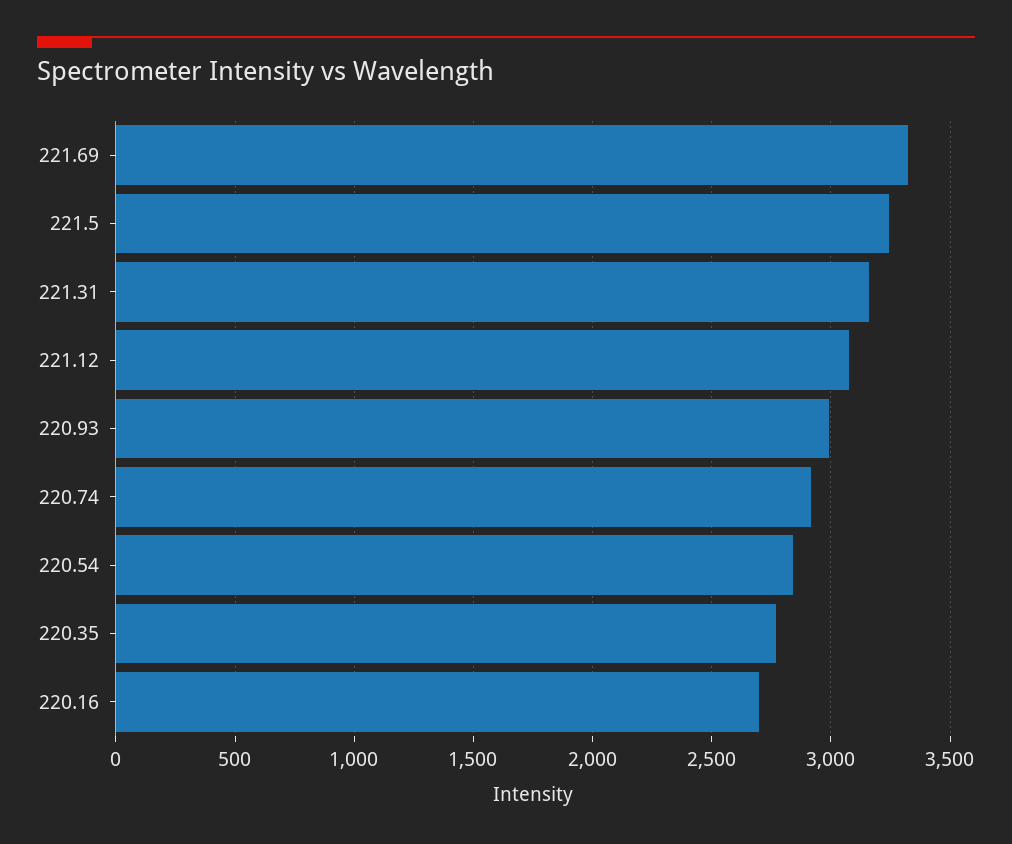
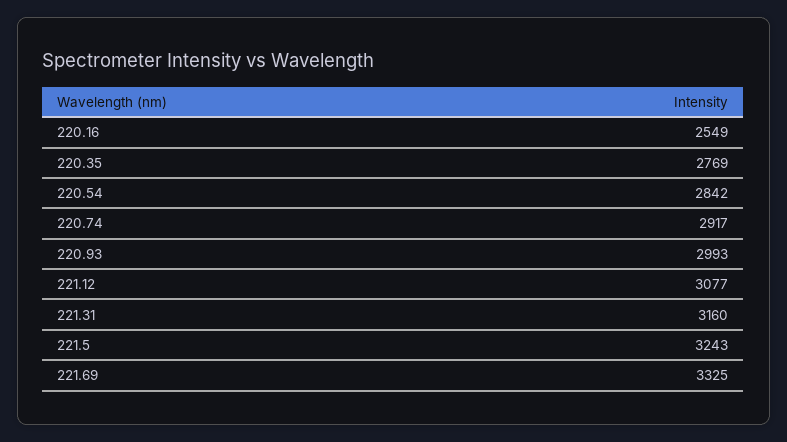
  {
    "221.69": 3325,
    "221.5": 3243,
    "221.31": 3160,
    "221.12": 3077,
    "220.93": 2993,
    "220.74": 2917,
    "220.54": 2842,
    "220.35": 2769,
-   "220.16": 2700
+   "220.16": 2549
  }

